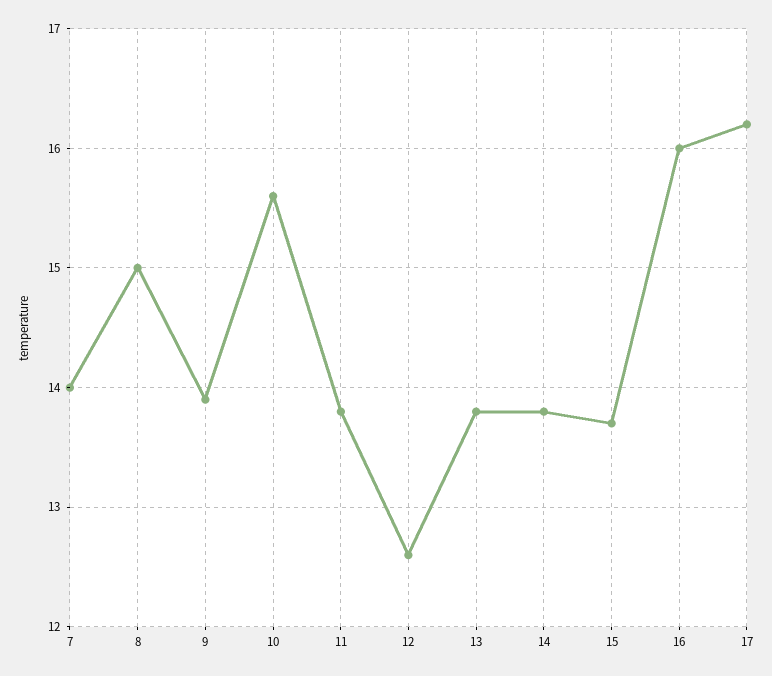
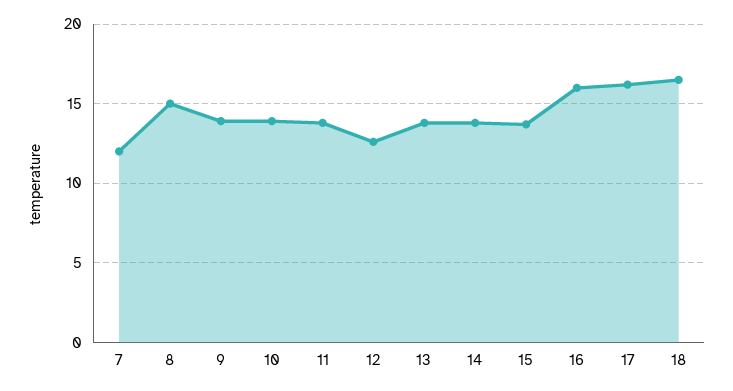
  {
-   "7": 14,
+   "7": 12,
    "8": 15,
    "9": 13.9,
-   "10": 15.6,
+   "10": 14,
    "11": 13.8,
    "12": 12.6,
    "13": 13.8,
    "14": 13.8,
    "15": 13.7,
    "16": 16,
-   "17": 16.2
+   "17": 16.2,
+   "18": 16.5
  }

